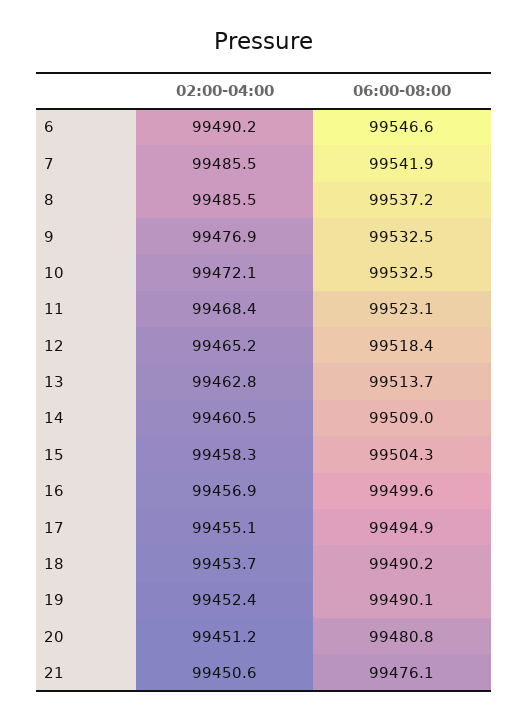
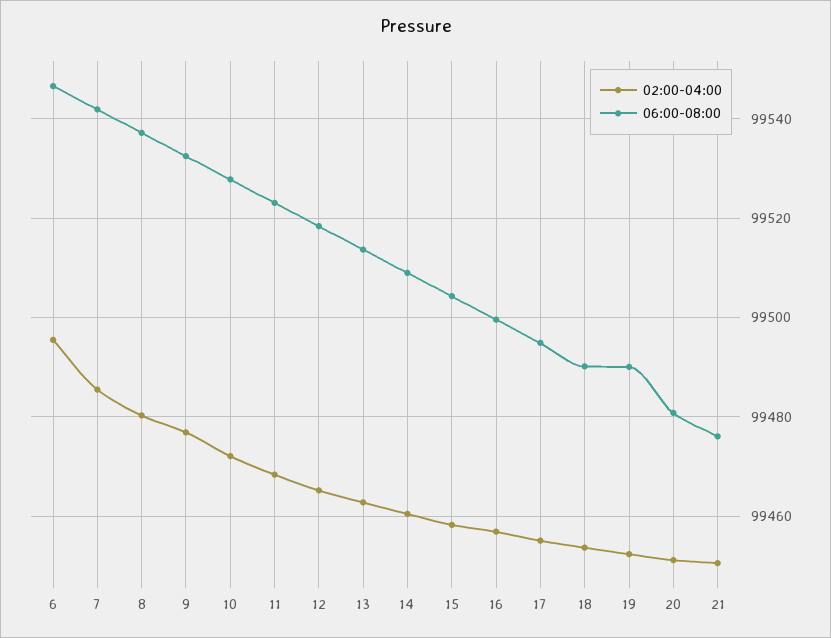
  {
    "02:00-04:00": {
-     "6": 99490.2,
+     "6": 99496,
      "7": 99485.5,
-     "8": 99485.5,
+     "8": 99480,
      "9": 99476.9,
      "10": 99472.1,
      "11": 99468.4,
      "12": 99465.2,
      "13": 99462.8,
      "14": 99460.5,
      "15": 99458.3,
      "16": 99456.9,
      "17": 99455.1,
      "18": 99453.7,
      "19": 99452.4,
      "20": 99451.2,
      "21": 99450.6
    },
    "06:00-08:00": {
      "6": 99546.6,
      "7": 99541.9,
      "8": 99537.2,
      "9": 99532.5,
-     "10": 99532.5,
+     "10": 99528,
      "11": 99523.1,
      "12": 99518.4,
      "13": 99513.7,
      "14": 99509,
      "15": 99504.3,
      "16": 99499.6,
      "17": 99494.9,
      "18": 99490.2,
      "19": 99490.1,
      "20": 99480.8,
      "21": 99476.1
    }
  }

